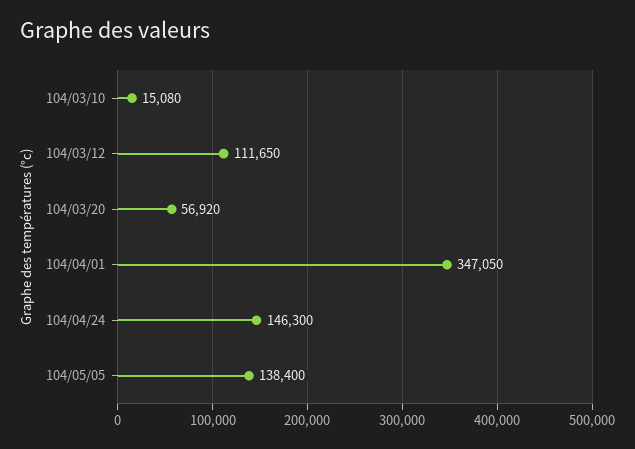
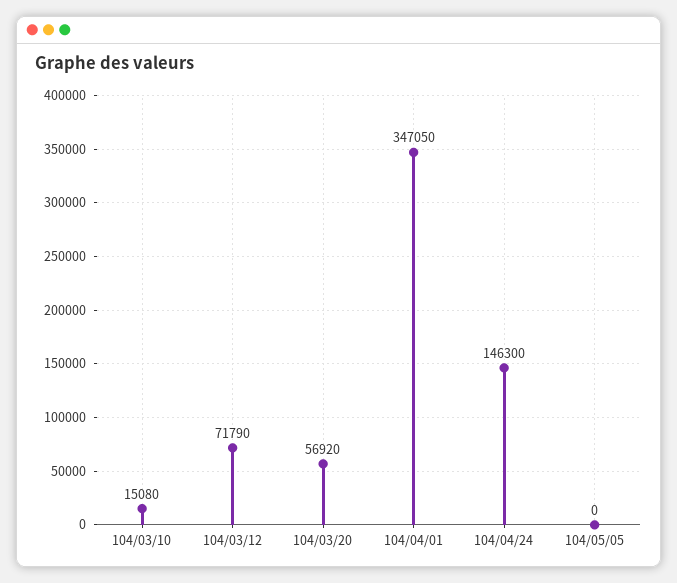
  {
    "104/03/10": 15080,
-   "104/03/12": 111650,
+   "104/03/12": 71790,
    "104/03/20": 56920,
    "104/04/01": 347050,
    "104/04/24": 146300,
-   "104/05/05": 138400
+   "104/05/05": 0
  }

